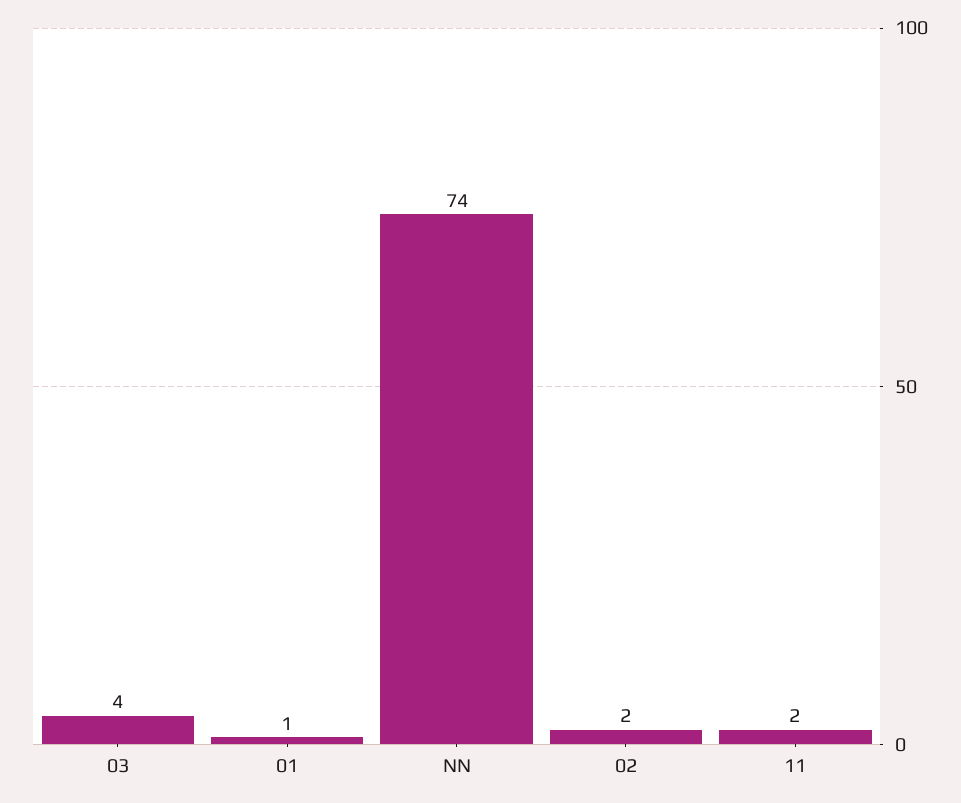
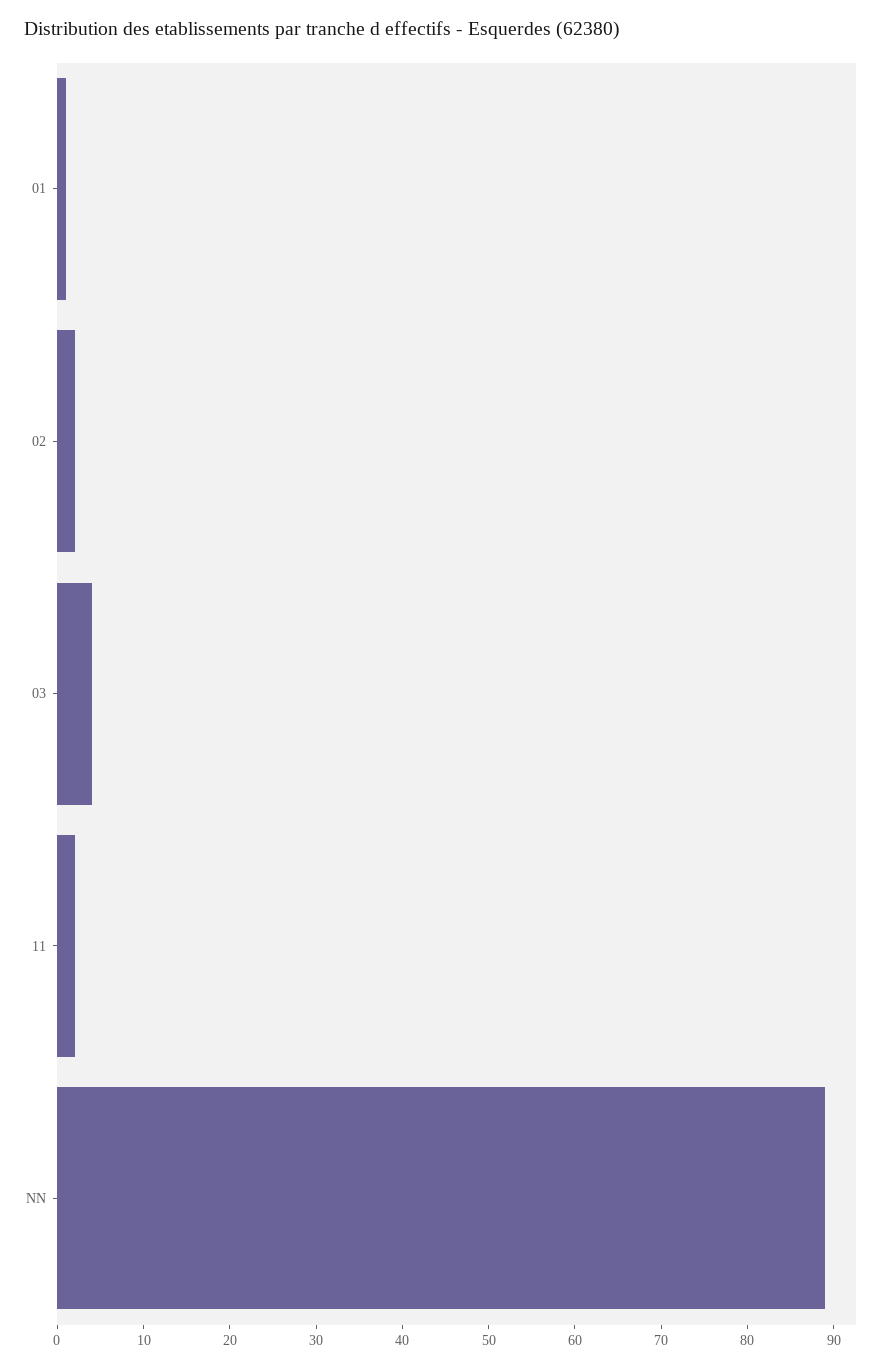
  {
    "03": 4,
    "01": 1,
-   "NN": 74,
+   "NN": 89,
    "02": 2,
    "11": 2
  }

